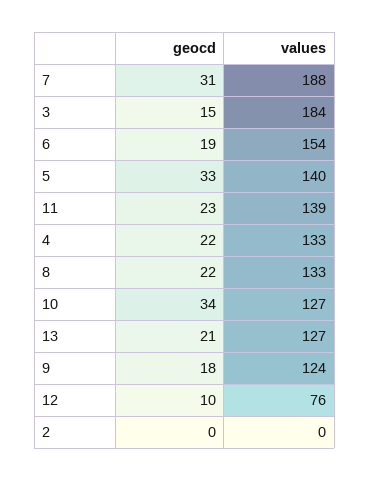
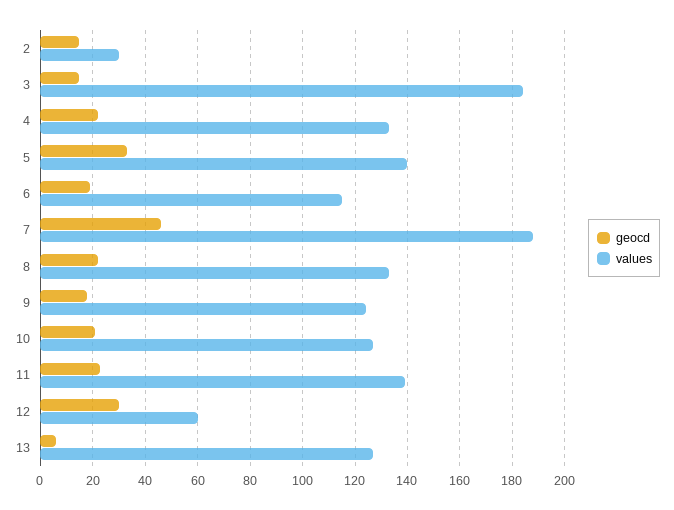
  {
    "geocd": {
-     "7": 31,
+     "7": 45,
      "3": 15,
      "6": 19,
      "5": 33,
      "11": 23,
      "4": 22,
      "8": 22,
-     "10": 34,
+     "10": 20,
-     "13": 21,
+     "13": 5,
      "9": 18,
-     "12": 10,
+     "12": 30,
-     "2": 0
+     "2": 15
    },
    "values": {
      "7": 188,
      "3": 184,
-     "6": 154,
+     "6": 115,
      "5": 140,
      "11": 139,
      "4": 133,
      "8": 133,
      "10": 127,
      "13": 127,
      "9": 124,
-     "12": 76,
+     "12": 60,
-     "2": 0
+     "2": 30
    }
  }

